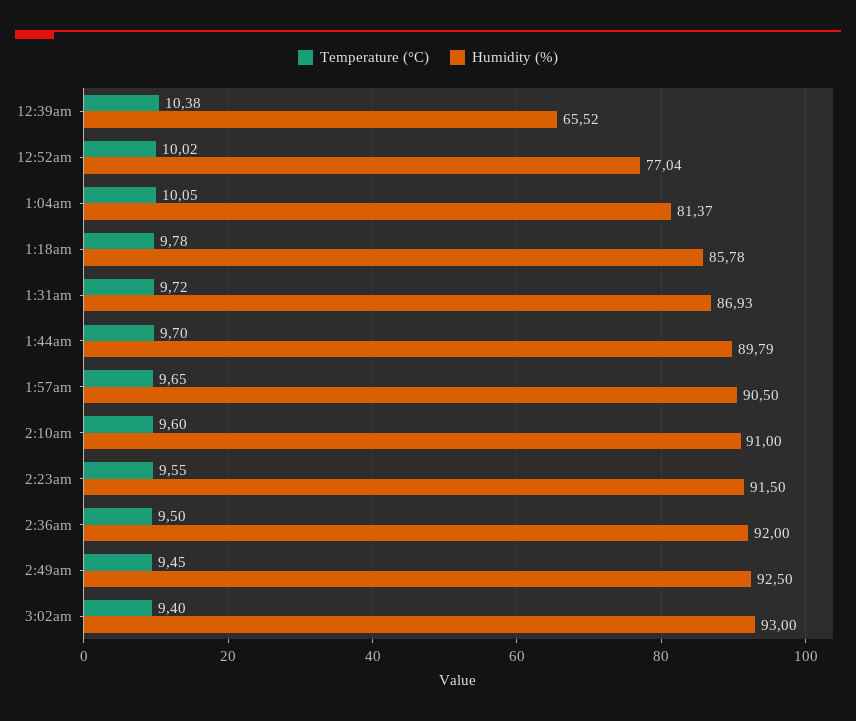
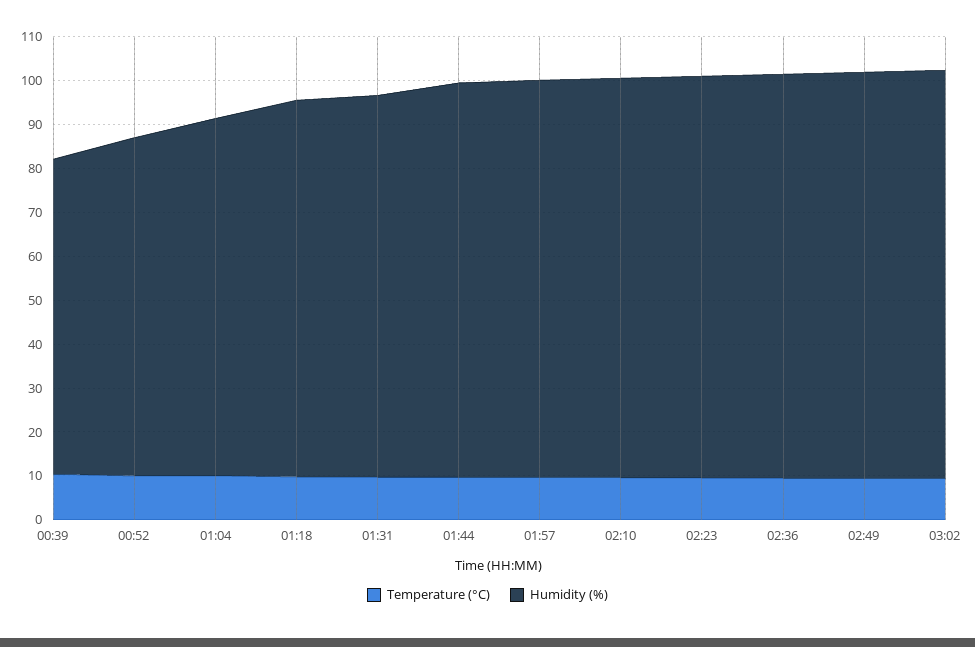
  {
    "Temperature (°C)": {
      "12:39am": 10.38,
      "12:52am": 10.02,
      "1:04am": 10.05,
      "1:18am": 9.78,
      "1:31am": 9.72,
      "1:44am": 9.7,
      "1:57am": 9.65,
      "2:10am": 9.6,
      "2:23am": 9.55,
      "2:36am": 9.5,
      "2:49am": 9.45,
      "3:02am": 9.4
    },
    "Humidity (%)": {
-     "12:39am": 65.52,
+     "12:39am": 72,
      "12:52am": 77.04,
      "1:04am": 81.37,
      "1:18am": 85.78,
      "1:31am": 86.93,
      "1:44am": 89.79,
      "1:57am": 90.5,
      "2:10am": 91,
      "2:23am": 91.5,
      "2:36am": 92,
      "2:49am": 92.5,
      "3:02am": 93
    }
  }

